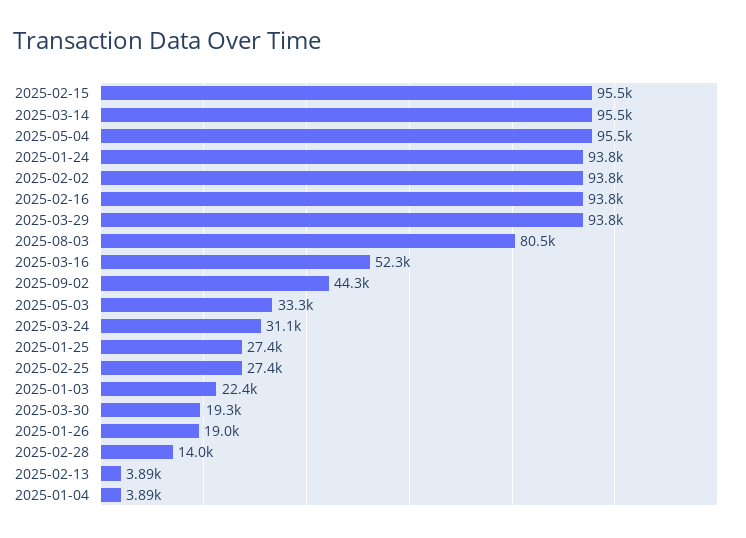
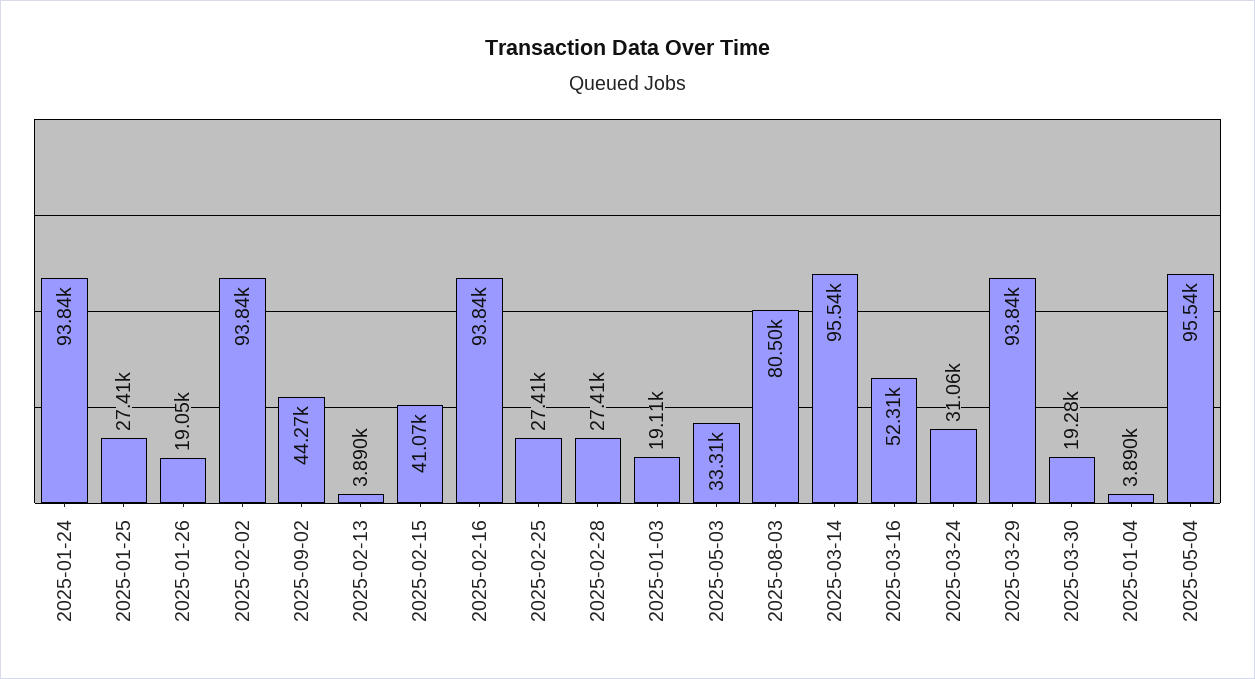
  {
-   "2025-02-15": 95500,
+   "2025-02-15": 41070,
    "2025-03-14": 95540,
    "2025-05-04": 95540,
    "2025-01-24": 93840,
    "2025-02-02": 93840,
    "2025-02-16": 93840,
    "2025-03-29": 93840,
    "2025-08-03": 80500,
    "2025-03-16": 52310,
    "2025-09-02": 44270,
    "2025-05-03": 33310,
    "2025-03-24": 31060,
    "2025-01-25": 27410,
    "2025-02-25": 27410,
-   "2025-01-03": 22400,
+   "2025-01-03": 19110,
    "2025-03-30": 19280,
    "2025-01-26": 19050,
-   "2025-02-28": 14000,
+   "2025-02-28": 27410,
    "2025-02-13": 3890,
    "2025-01-04": 3890
  }

